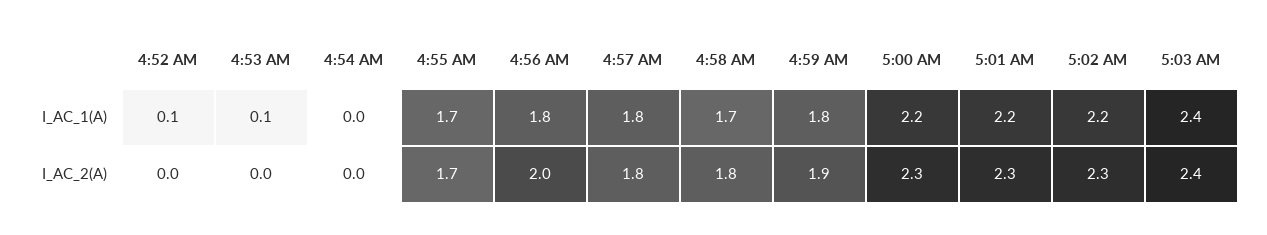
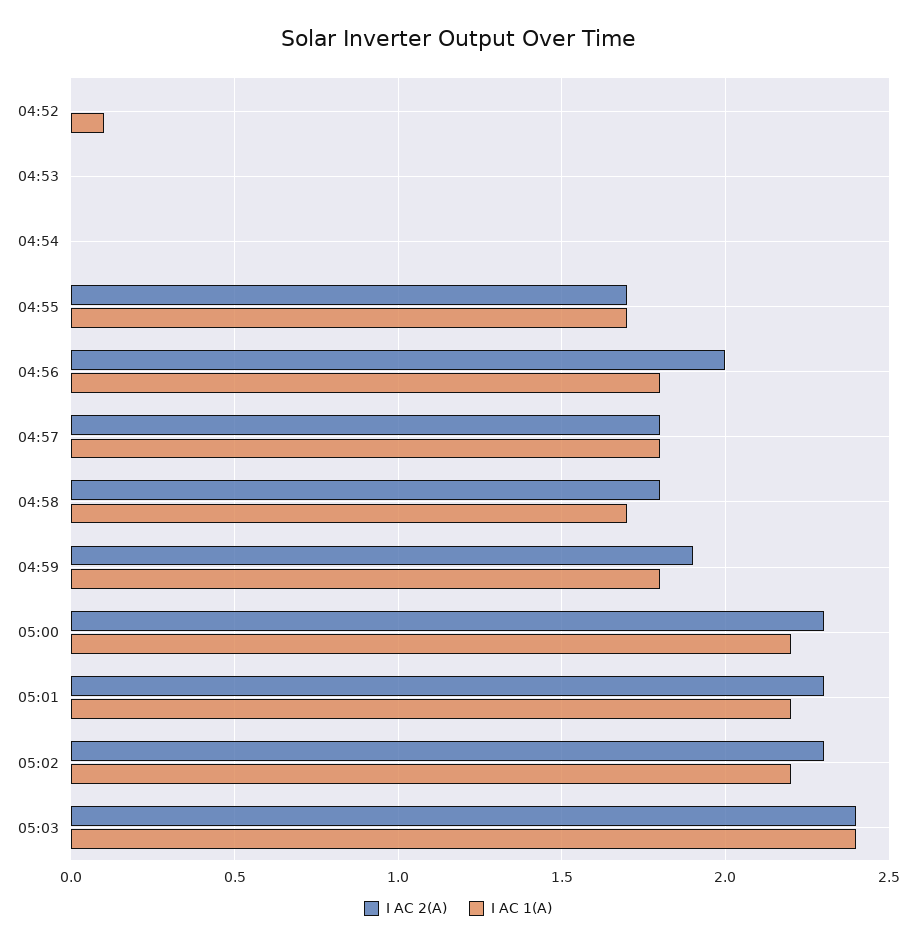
  {
    "I_AC_1(A)": {
      "4:52 AM": 0.1,
-     "4:53 AM": 0.1,
+     "4:53 AM": 0,
      "4:54 AM": 0,
      "4:55 AM": 1.7,
      "4:56 AM": 1.8,
      "4:57 AM": 1.8,
      "4:58 AM": 1.7,
      "4:59 AM": 1.8,
      "5:00 AM": 2.2,
      "5:01 AM": 2.2,
      "5:02 AM": 2.2,
      "5:03 AM": 2.4
    },
    "I_AC_2(A)": {
      "4:52 AM": 0,
      "4:53 AM": 0,
      "4:54 AM": 0,
      "4:55 AM": 1.7,
      "4:56 AM": 2,
      "4:57 AM": 1.8,
      "4:58 AM": 1.8,
      "4:59 AM": 1.9,
      "5:00 AM": 2.3,
      "5:01 AM": 2.3,
      "5:02 AM": 2.3,
      "5:03 AM": 2.4
    }
  }

